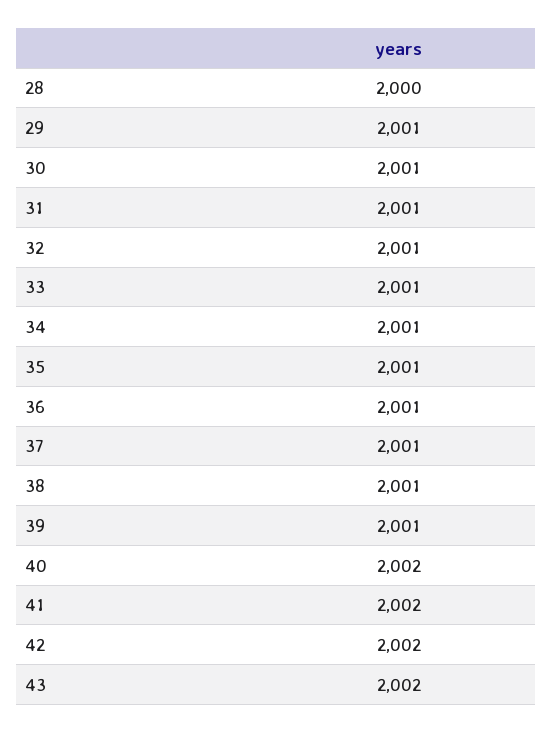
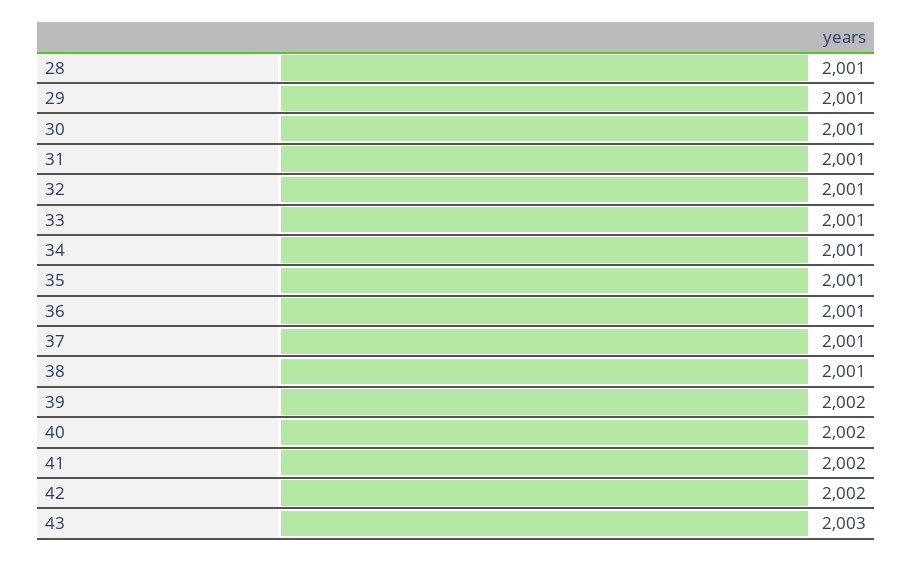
  {
-   "28": 2000,
+   "28": 2001,
    "29": 2001,
    "30": 2001,
    "31": 2001,
    "32": 2001,
    "33": 2001,
    "34": 2001,
    "35": 2001,
    "36": 2001,
    "37": 2001,
    "38": 2001,
-   "39": 2001,
+   "39": 2002,
    "40": 2002,
    "41": 2002,
    "42": 2002,
-   "43": 2002
+   "43": 2003
  }

